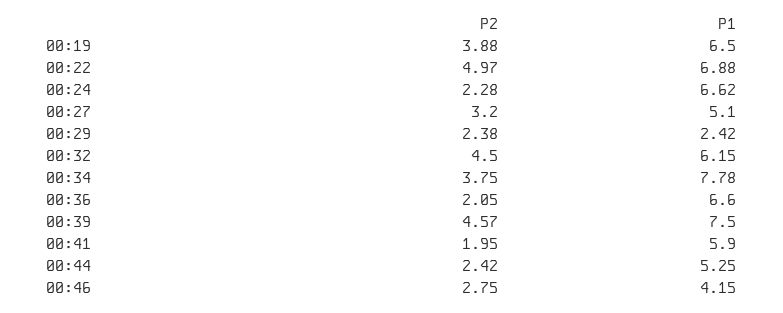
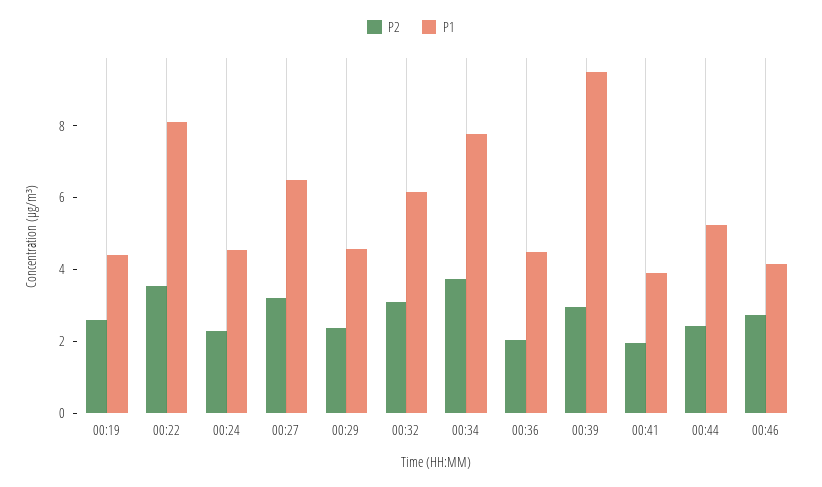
  {
    "P2": {
-     "00:19": 3.88,
+     "00:19": 2.5,
-     "00:22": 4.97,
+     "00:22": 3.5,
      "00:24": 2.28,
      "00:27": 3.2,
      "00:29": 2.38,
-     "00:32": 4.5,
+     "00:32": 3,
      "00:34": 3.75,
      "00:36": 2.05,
-     "00:39": 4.57,
+     "00:39": 3,
      "00:41": 1.95,
      "00:44": 2.42,
      "00:46": 2.75
    },
    "P1": {
-     "00:19": 6.5,
+     "00:19": 4.5,
-     "00:22": 6.88,
+     "00:22": 8,
-     "00:24": 6.62,
+     "00:24": 4.5,
-     "00:27": 5.1,
+     "00:27": 6.5,
-     "00:29": 2.42,
+     "00:29": 4.5,
      "00:32": 6.15,
      "00:34": 7.78,
-     "00:36": 6.6,
+     "00:36": 4.5,
-     "00:39": 7.5,
+     "00:39": 9.5,
-     "00:41": 5.9,
+     "00:41": 4,
      "00:44": 5.25,
      "00:46": 4.15
    }
  }

